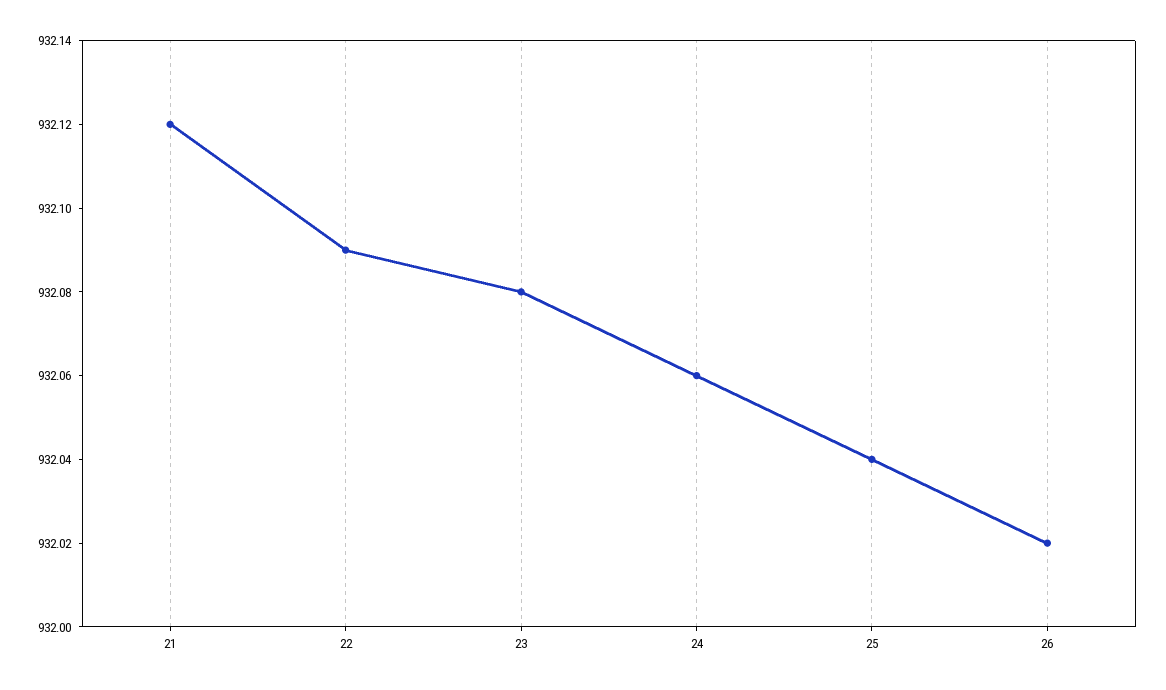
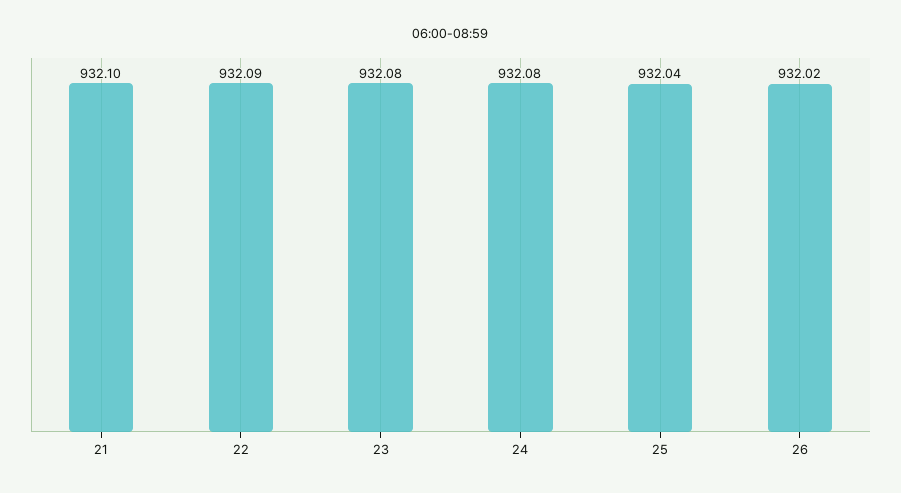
  {
-   "21": 932.12,
+   "21": 932.1,
    "22": 932.09,
    "23": 932.08,
-   "24": 932.06,
+   "24": 932.08,
    "25": 932.04,
    "26": 932.02
  }

